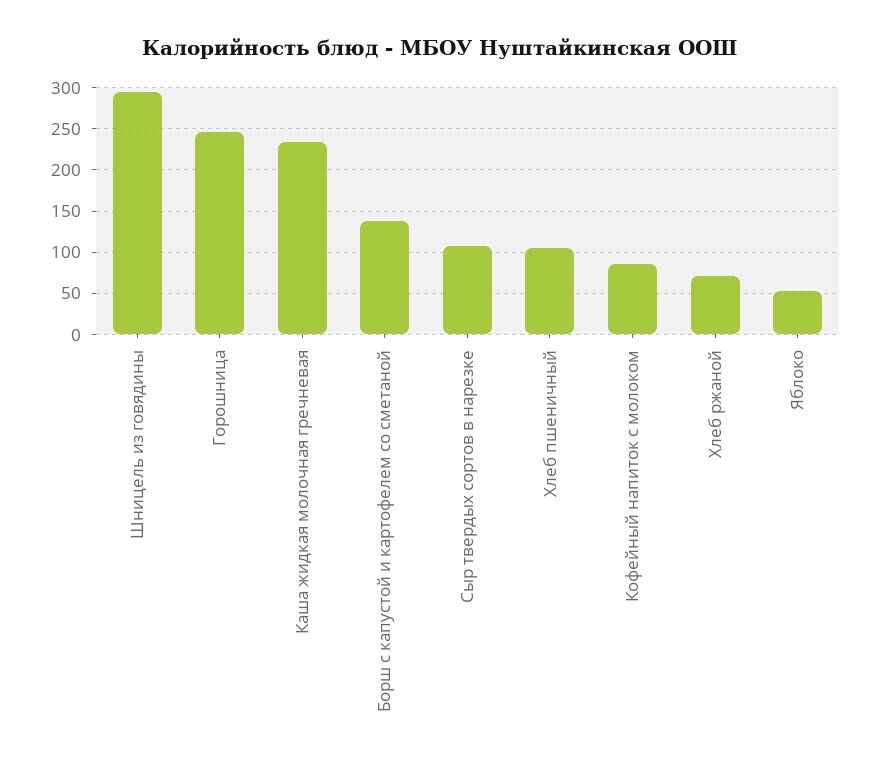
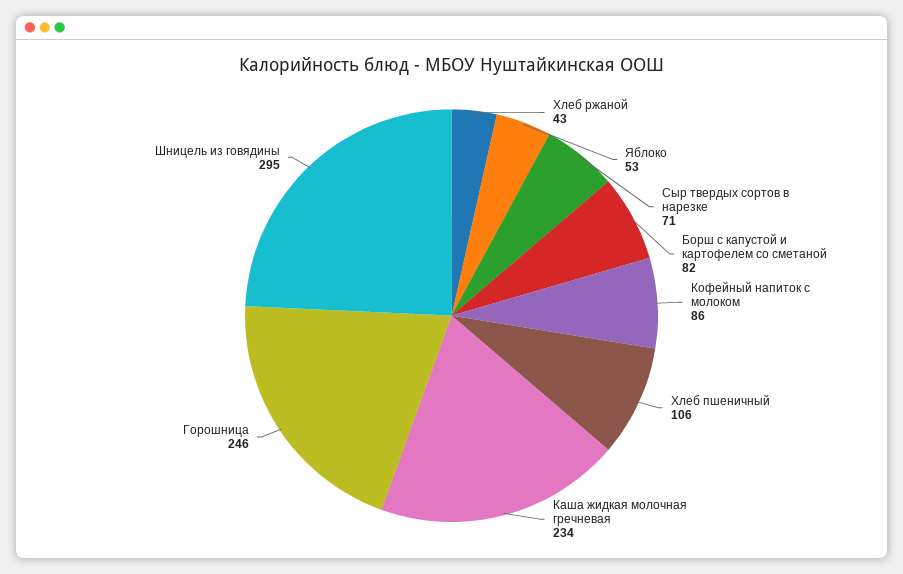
  {
    "Шницель из говядины": 295,
    "Горошница": 246,
    "Каша жидкая молочная гречневая": 234,
-   "Борш с капустой и картофелем со сметаной": 140,
+   "Борш с капустой и картофелем со сметаной": 82,
-   "Сыр твердых сортов в нарезке": 110,
+   "Сыр твердых сортов в нарезке": 71,
    "Хлеб пшеничный": 106,
    "Кофейный напиток с молоком": 86,
-   "Хлеб ржаной": 70,
+   "Хлеб ржаной": 43,
    "Яблоко": 53
  }

